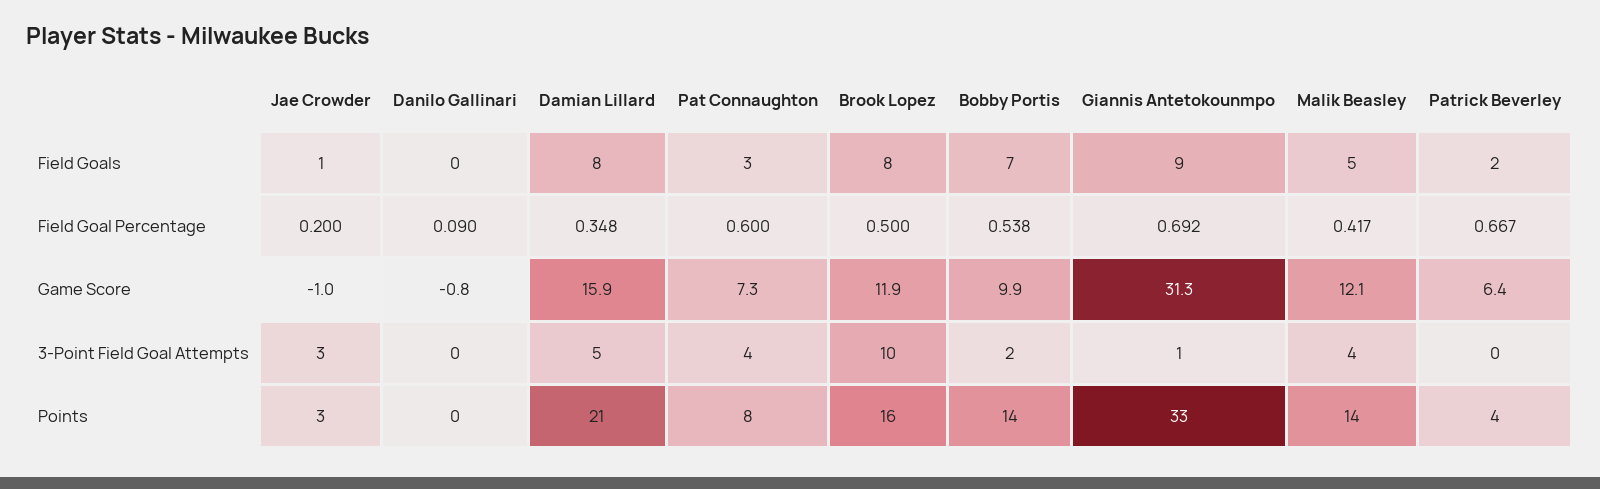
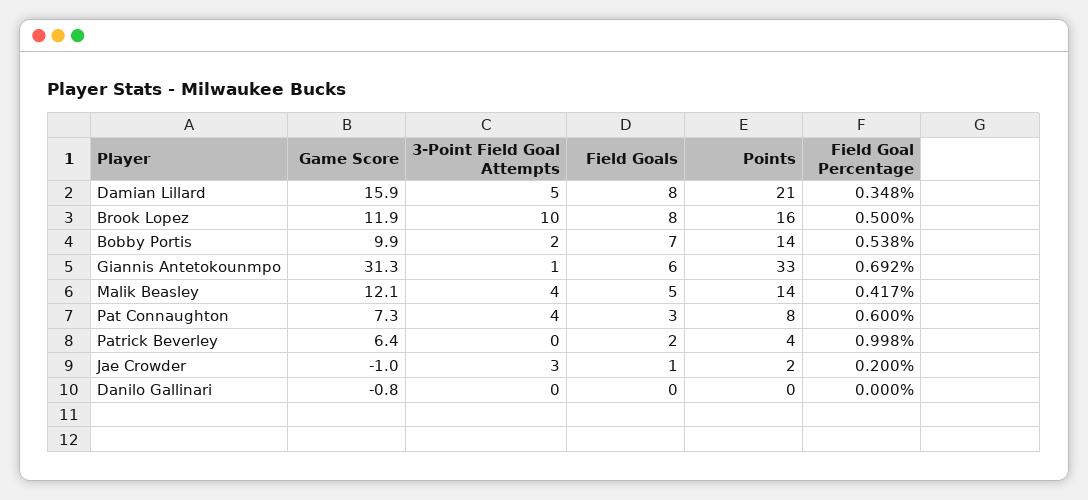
  {
    "Jae Crowder": {
      "Field Goals": 1,
      "Field Goal Percentage": 0.2,
      "Game Score": -1,
      "3-Point Field Goal Attempts": 3,
-     "Points": 3
+     "Points": 2
    },
    "Danilo Gallinari": {
      "Field Goals": 0,
-     "Field Goal Percentage": 0.09,
+     "Field Goal Percentage": 0,
      "Game Score": -0.8,
      "3-Point Field Goal Attempts": 0,
      "Points": 0
    },
    "Damian Lillard": {
      "Field Goals": 8,
      "Field Goal Percentage": 0.348,
      "Game Score": 15.9,
      "3-Point Field Goal Attempts": 5,
      "Points": 21
    },
    "Pat Connaughton": {
      "Field Goals": 3,
      "Field Goal Percentage": 0.6,
      "Game Score": 7.3,
      "3-Point Field Goal Attempts": 4,
      "Points": 8
    },
    "Brook Lopez": {
      "Field Goals": 8,
      "Field Goal Percentage": 0.5,
      "Game Score": 11.9,
      "3-Point Field Goal Attempts": 10,
      "Points": 16
    },
    "Bobby Portis": {
      "Field Goals": 7,
      "Field Goal Percentage": 0.538,
      "Game Score": 9.9,
      "3-Point Field Goal Attempts": 2,
      "Points": 14
    },
    "Giannis Antetokounmpo": {
-     "Field Goals": 9,
+     "Field Goals": 6,
      "Field Goal Percentage": 0.692,
      "Game Score": 31.3,
      "3-Point Field Goal Attempts": 1,
      "Points": 33
    },
    "Malik Beasley": {
      "Field Goals": 5,
      "Field Goal Percentage": 0.417,
      "Game Score": 12.1,
      "3-Point Field Goal Attempts": 4,
      "Points": 14
    },
    "Patrick Beverley": {
      "Field Goals": 2,
-     "Field Goal Percentage": 0.667,
+     "Field Goal Percentage": 0.998,
      "Game Score": 6.4,
      "3-Point Field Goal Attempts": 0,
      "Points": 4
    }
  }

